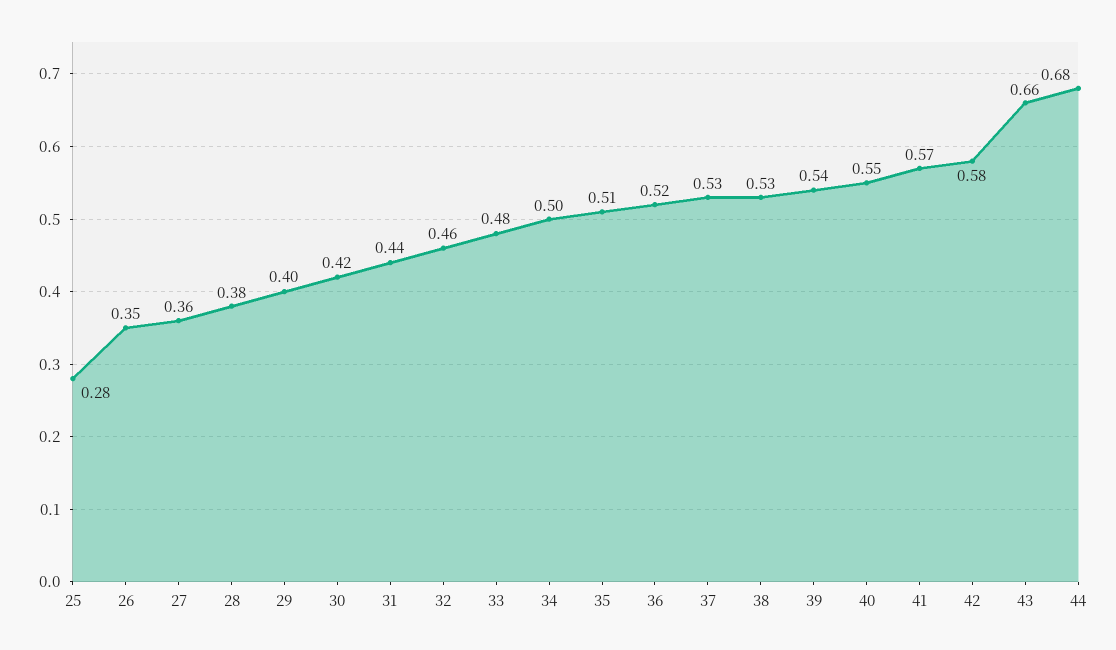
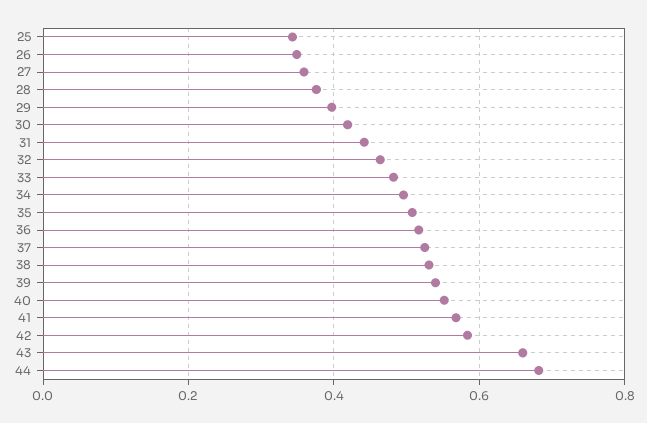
  {
-   "25": 0.28,
+   "25": 0.34,
    "26": 0.35,
    "27": 0.36,
    "28": 0.38,
    "29": 0.4,
    "30": 0.42,
    "31": 0.44,
    "32": 0.46,
    "33": 0.48,
    "34": 0.5,
    "35": 0.51,
    "36": 0.52,
    "37": 0.53,
    "38": 0.53,
    "39": 0.54,
    "40": 0.55,
    "41": 0.57,
    "42": 0.58,
    "43": 0.66,
    "44": 0.68
  }

